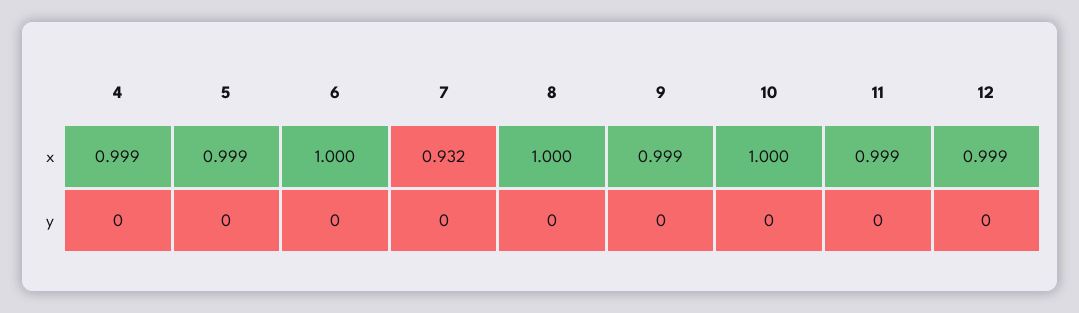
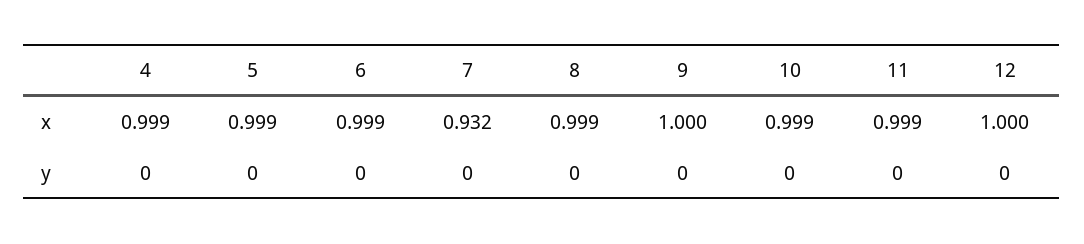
  {
    "4": {
      "x": 0.999,
      "y": 0
    },
    "5": {
      "x": 0.999,
      "y": 0
    },
    "6": {
-     "x": 1,
+     "x": 0.999,
      "y": 0
    },
    "7": {
      "x": 0.932,
      "y": 0
    },
    "8": {
-     "x": 1,
+     "x": 0.999,
      "y": 0
    },
    "9": {
-     "x": 0.999,
+     "x": 1,
      "y": 0
    },
    "10": {
-     "x": 1,
+     "x": 0.999,
      "y": 0
    },
    "11": {
      "x": 0.999,
      "y": 0
    },
    "12": {
-     "x": 0.999,
+     "x": 1,
      "y": 0
    }
  }

